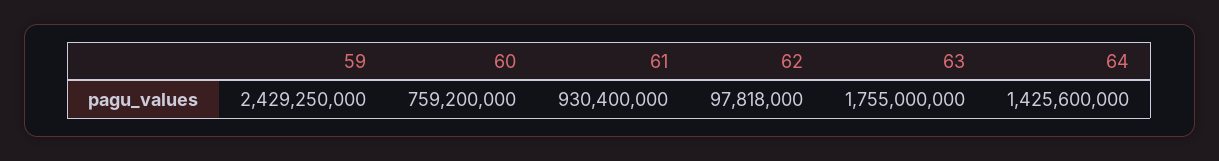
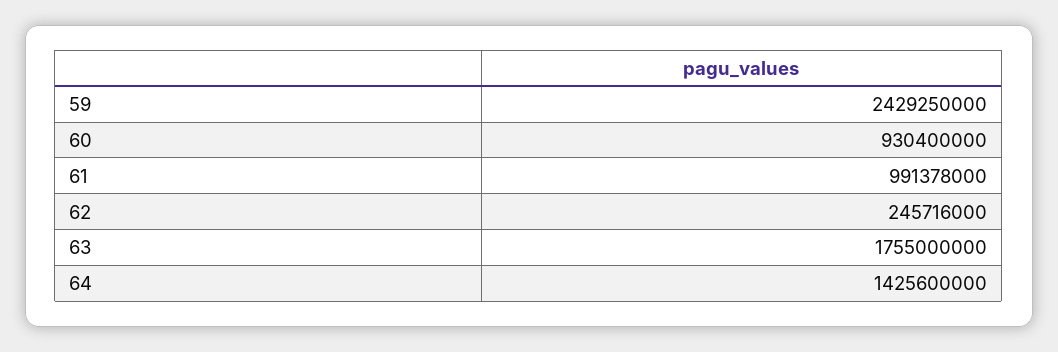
  {
    "59": 2429250000,
-   "60": 759200000,
+   "60": 930400000,
-   "61": 930400000,
+   "61": 991378000,
-   "62": 97818000,
+   "62": 245716000,
    "63": 1755000000,
    "64": 1425600000
  }

